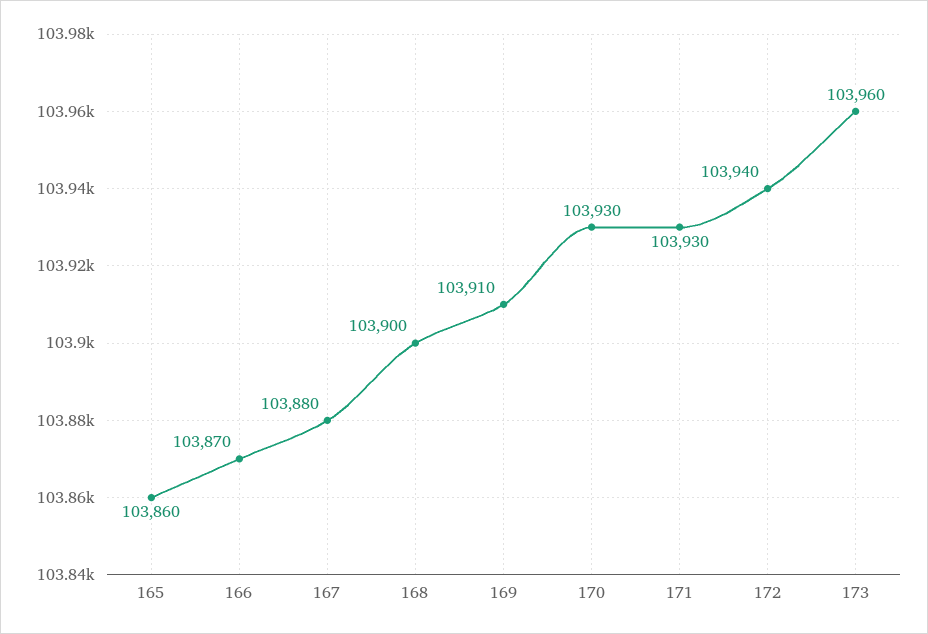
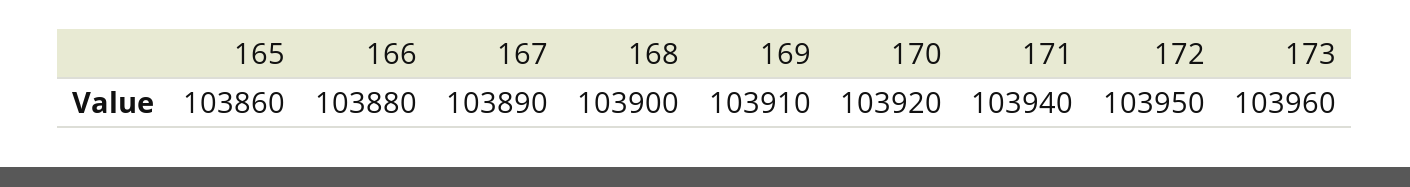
  {
    "165": 103860,
-   "166": 103870,
+   "166": 103880,
-   "167": 103880,
+   "167": 103890,
    "168": 103900,
    "169": 103910,
-   "170": 103930,
+   "170": 103920,
-   "171": 103930,
+   "171": 103940,
-   "172": 103940,
+   "172": 103950,
    "173": 103960
  }

